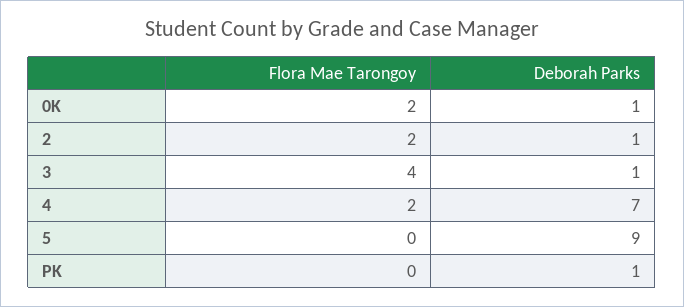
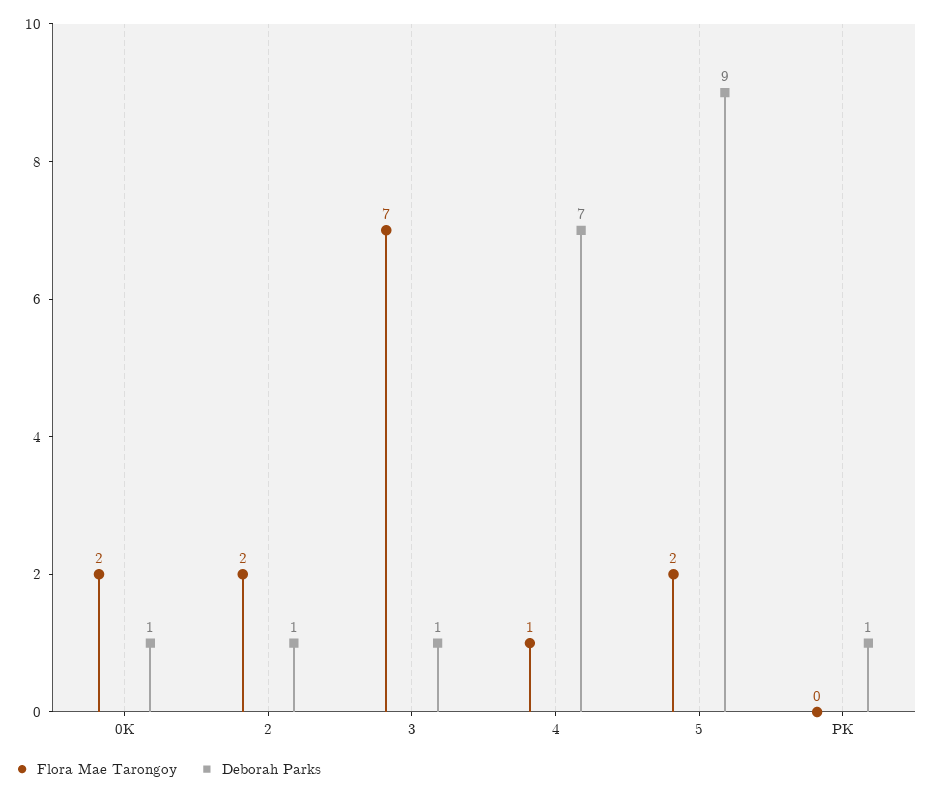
  {
    "Flora Mae Tarongoy": {
      "0K": 2,
      "2": 2,
-     "3": 4,
+     "3": 7,
-     "4": 2,
+     "4": 1,
-     "5": 0,
+     "5": 2,
      "PK": 0
    },
    "Deborah Parks": {
      "0K": 1,
      "2": 1,
      "3": 1,
      "4": 7,
      "5": 9,
      "PK": 1
    }
  }

